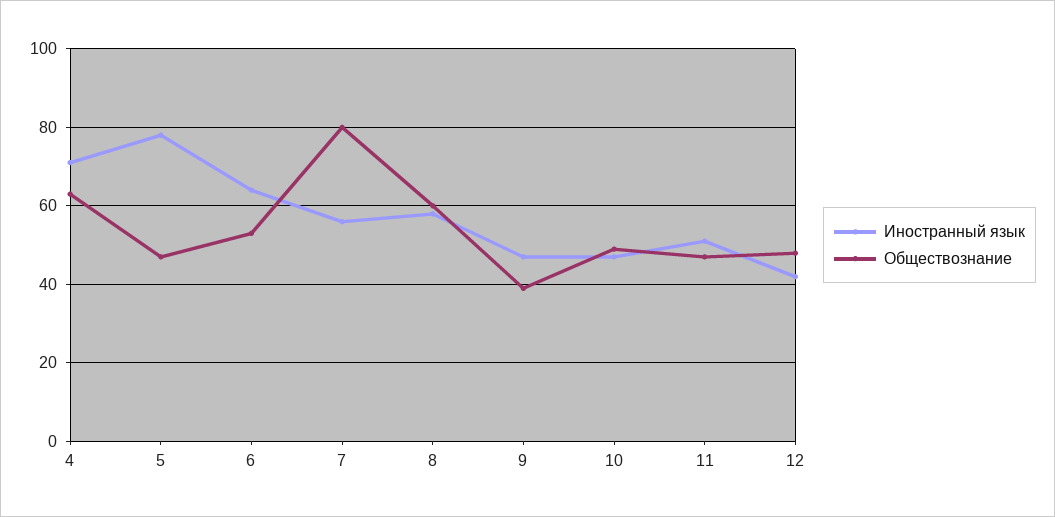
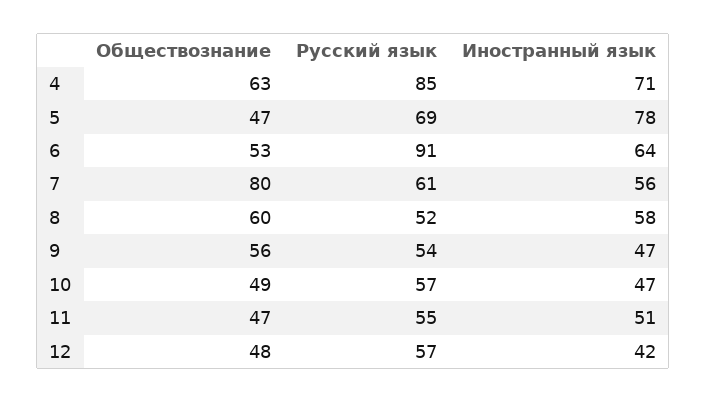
  {
    "Иностранный язык": {
      "4": 71,
      "5": 78,
      "6": 64,
      "7": 56,
      "8": 58,
      "9": 47,
      "10": 47,
      "11": 51,
      "12": 42
    },
    "Обществознание": {
      "4": 63,
      "5": 47,
      "6": 53,
      "7": 80,
      "8": 60,
-     "9": 40,
+     "9": 56,
      "10": 49,
      "11": 47,
      "12": 48
-   }
+   },
+   "Русский язык": {
+     "4": 85,
+     "5": 69,
+     "6": 91,
+     "7": 61,
+     "8": 52,
+     "9": 54,
+     "10": 57,
+     "11": 55,
+     "12": 57
+   }
  }

